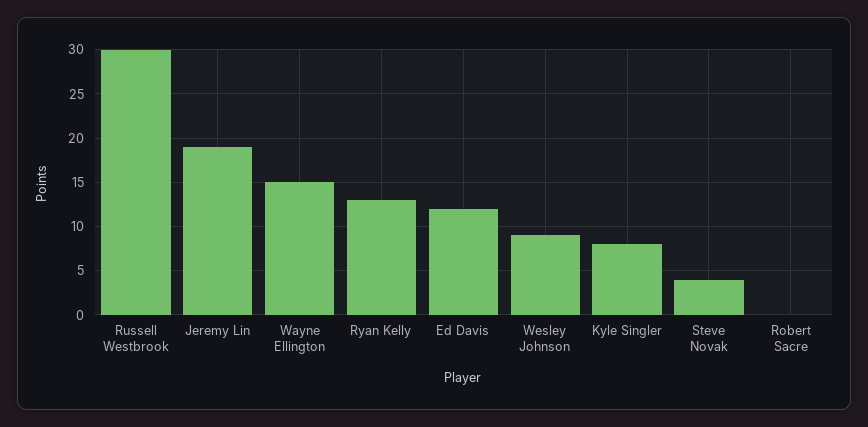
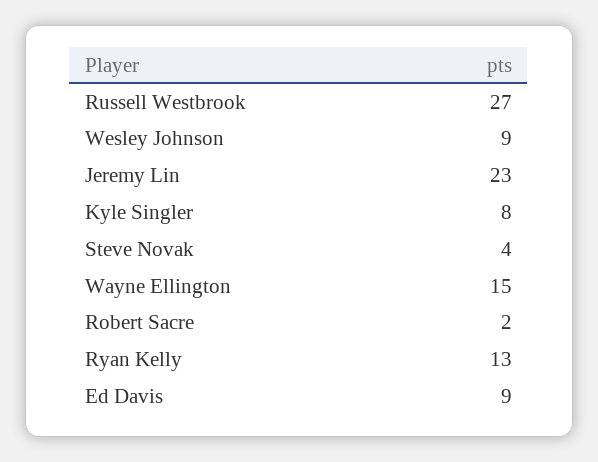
  {
-   "Russell Westbrook": 30,
+   "Russell Westbrook": 27,
-   "Jeremy Lin": 19,
+   "Jeremy Lin": 23,
    "Wayne Ellington": 15,
    "Ryan Kelly": 13,
-   "Ed Davis": 12,
+   "Ed Davis": 9,
    "Wesley Johnson": 9,
    "Kyle Singler": 8,
    "Steve Novak": 4,
-   "Robert Sacre": 0
+   "Robert Sacre": 2
  }

